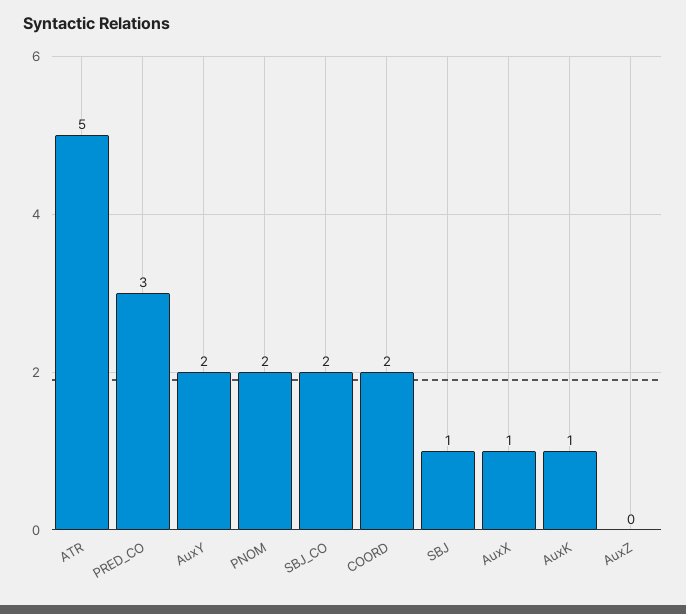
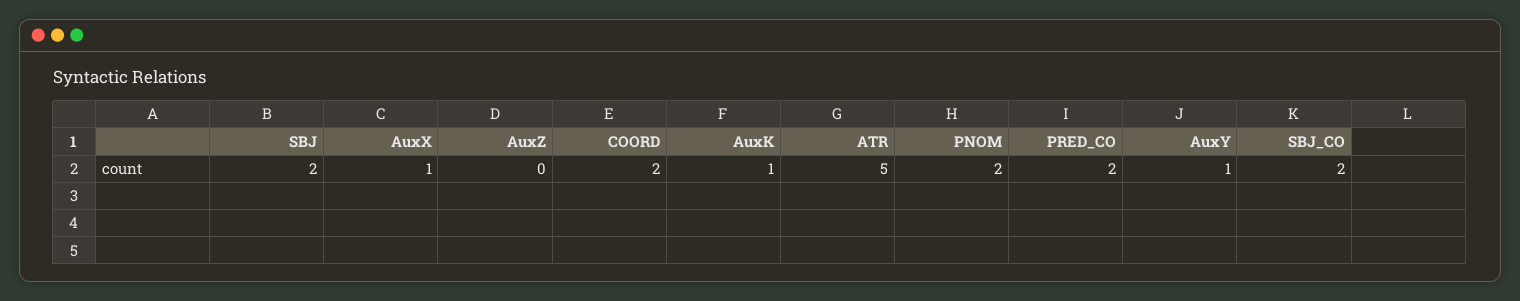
  {
    "ATR": 5,
-   "PRED_CO": 3,
+   "PRED_CO": 2,
-   "AuxY": 2,
+   "AuxY": 1,
    "PNOM": 2,
    "SBJ_CO": 2,
    "COORD": 2,
-   "SBJ": 1,
+   "SBJ": 2,
    "AuxX": 1,
    "AuxK": 1,
    "AuxZ": 0
  }

